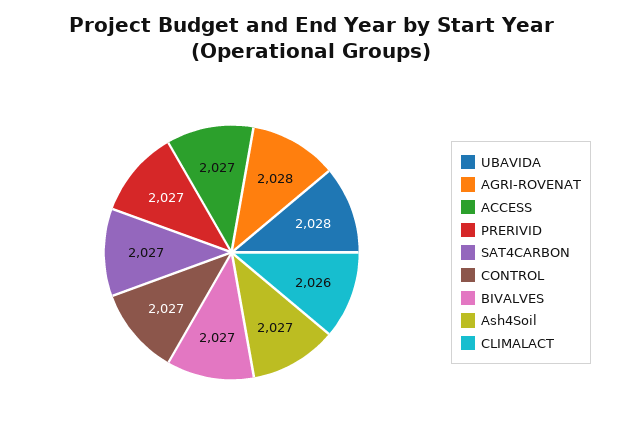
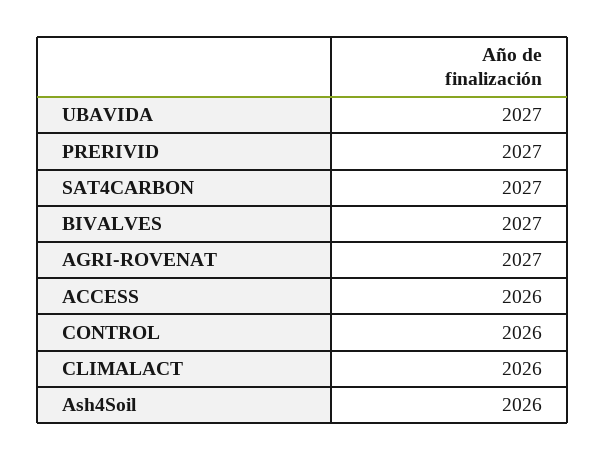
  {
-   "UBAVIDA": 2028,
+   "UBAVIDA": 2027,
-   "AGRI-ROVENAT": 2028,
+   "AGRI-ROVENAT": 2027,
-   "ACCESS": 2027,
+   "ACCESS": 2026,
    "PRERIVID": 2027,
    "SAT4CARBON": 2027,
-   "CONTROL": 2027,
+   "CONTROL": 2026,
    "BIVALVES": 2027,
-   "Ash4Soil": 2027,
+   "Ash4Soil": 2026,
    "CLIMALACT": 2026
  }

